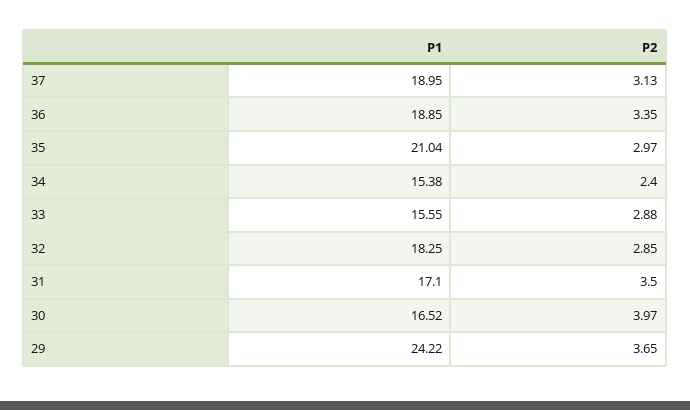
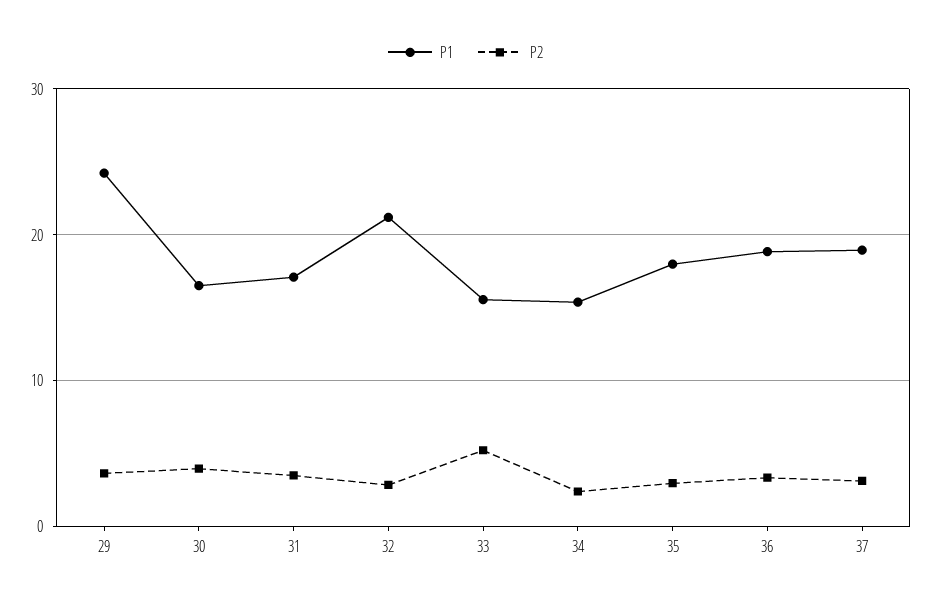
  {
    "P1": {
      "37": 18.95,
      "36": 18.85,
-     "35": 21.04,
+     "35": 18,
      "34": 15.38,
      "33": 15.55,
-     "32": 18.25,
+     "32": 21,
      "31": 17.1,
      "30": 16.52,
      "29": 24.22
    },
    "P2": {
      "37": 3.13,
      "36": 3.35,
      "35": 2.97,
      "34": 2.4,
-     "33": 2.88,
+     "33": 5,
      "32": 2.85,
      "31": 3.5,
      "30": 3.97,
      "29": 3.65
    }
  }

